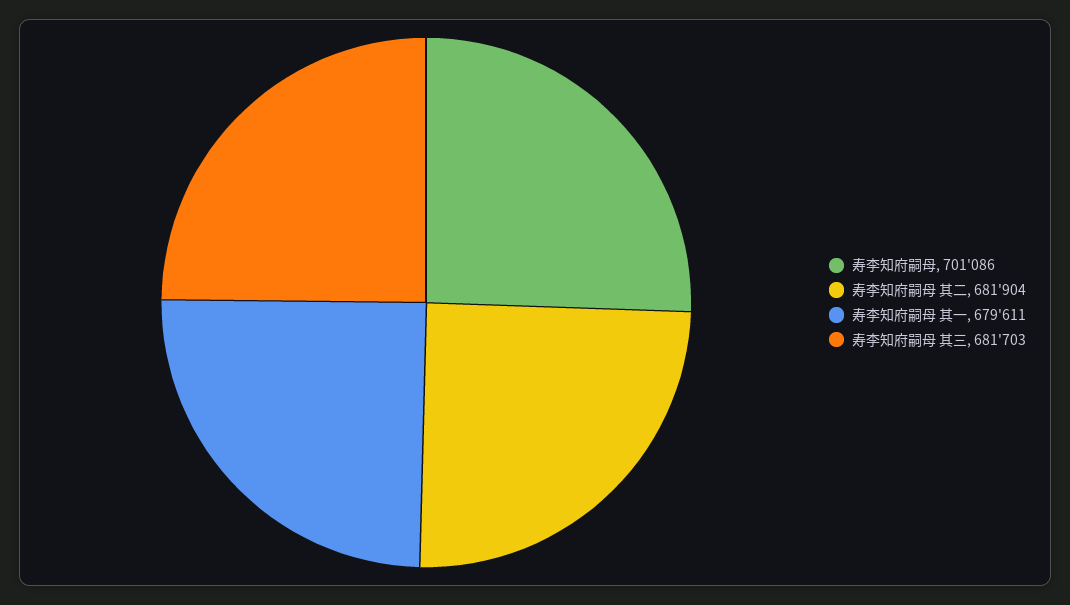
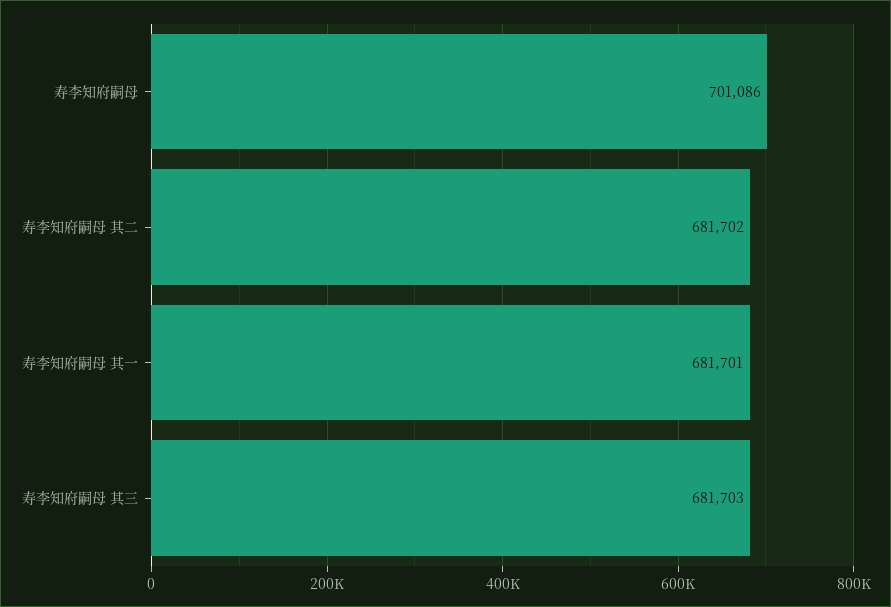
  {
    "寿李知府嗣母": 701086,
-   "寿李知府嗣母 其二": 681904,
+   "寿李知府嗣母 其二": 681702,
-   "寿李知府嗣母 其一": 679611,
+   "寿李知府嗣母 其一": 681701,
    "寿李知府嗣母 其三": 681703
  }

